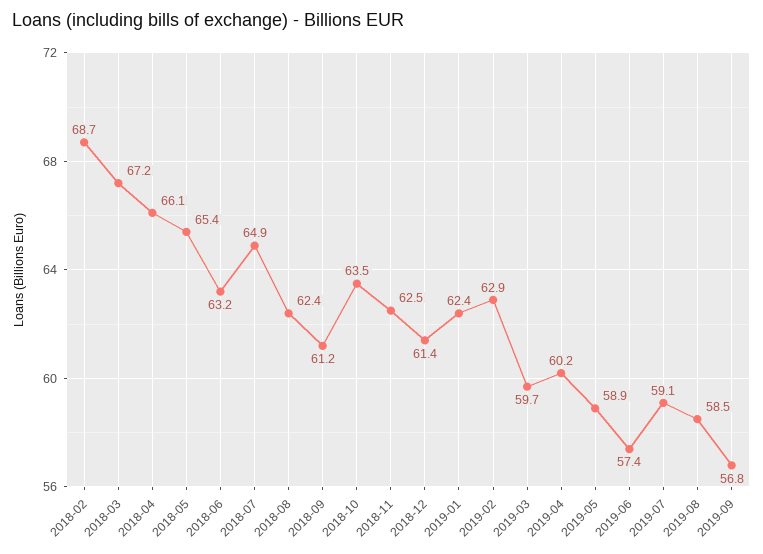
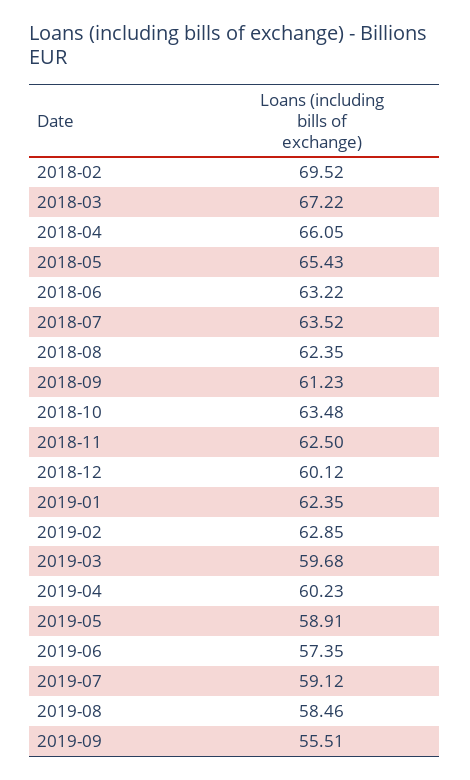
  {
-   "2018-02": 68.7,
+   "2018-02": 69.52,
    "2018-03": 67.22,
    "2018-04": 66.05,
    "2018-05": 65.43,
    "2018-06": 63.22,
-   "2018-07": 64.9,
+   "2018-07": 63.52,
    "2018-08": 62.35,
    "2018-09": 61.23,
    "2018-10": 63.48,
    "2018-11": 62.5,
-   "2018-12": 61.4,
+   "2018-12": 60.12,
    "2019-01": 62.35,
    "2019-02": 62.85,
    "2019-03": 59.68,
    "2019-04": 60.23,
    "2019-05": 58.91,
    "2019-06": 57.35,
    "2019-07": 59.12,
    "2019-08": 58.46,
-   "2019-09": 56.8
+   "2019-09": 55.51
  }

